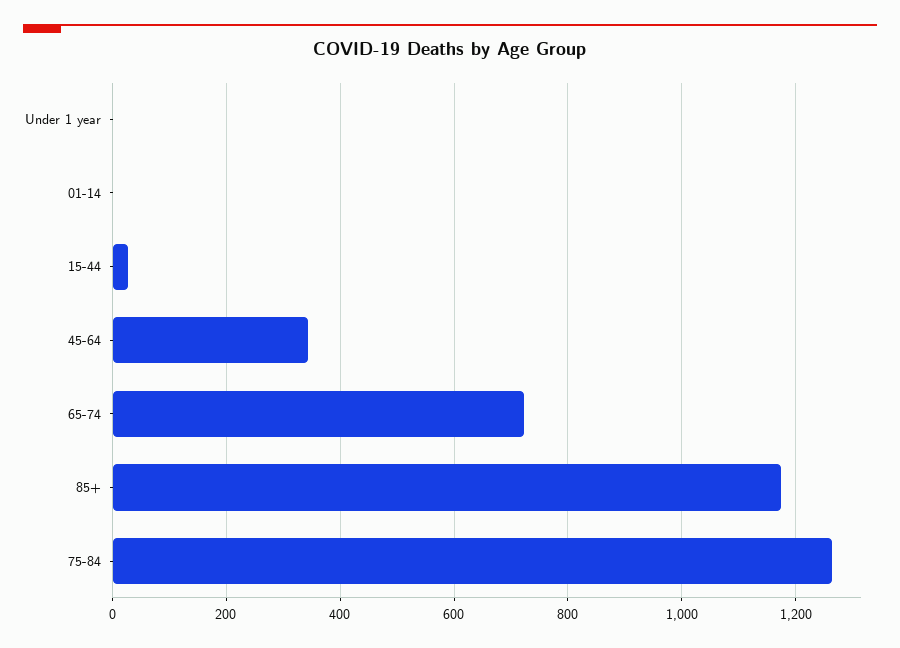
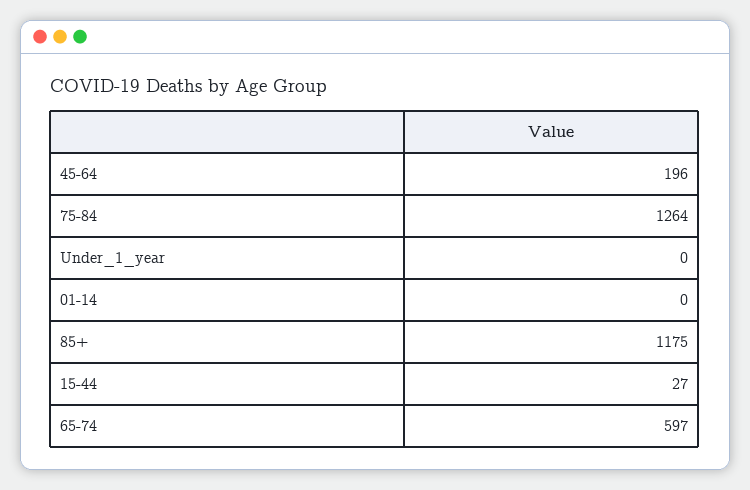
  {
    "Under 1 year": 0,
    "01-14": 0,
    "15-44": 27,
-   "45-64": 340,
+   "45-64": 196,
-   "65-74": 720,
+   "65-74": 597,
    "85+": 1175,
    "75-84": 1264
  }

